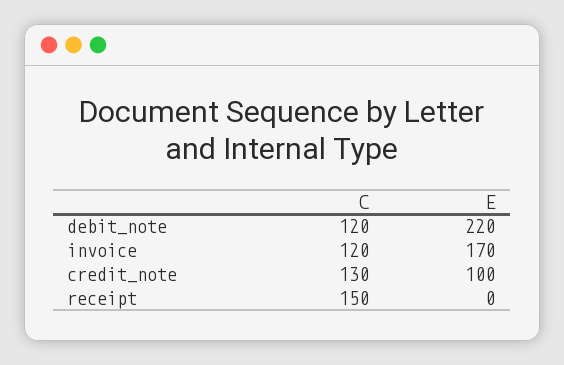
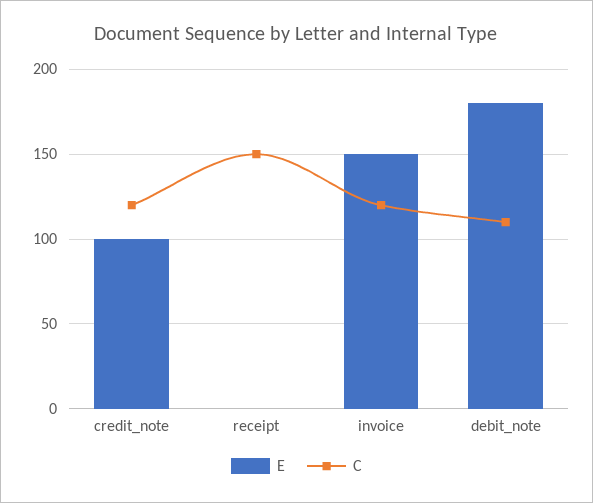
  {
    "C": {
-     "debit_note": 120,
+     "debit_note": 110,
      "invoice": 120,
-     "credit_note": 130,
+     "credit_note": 120,
      "receipt": 150
    },
    "E": {
-     "debit_note": 220,
+     "debit_note": 180,
-     "invoice": 170,
+     "invoice": 150,
      "credit_note": 100,
      "receipt": 0
    }
  }

